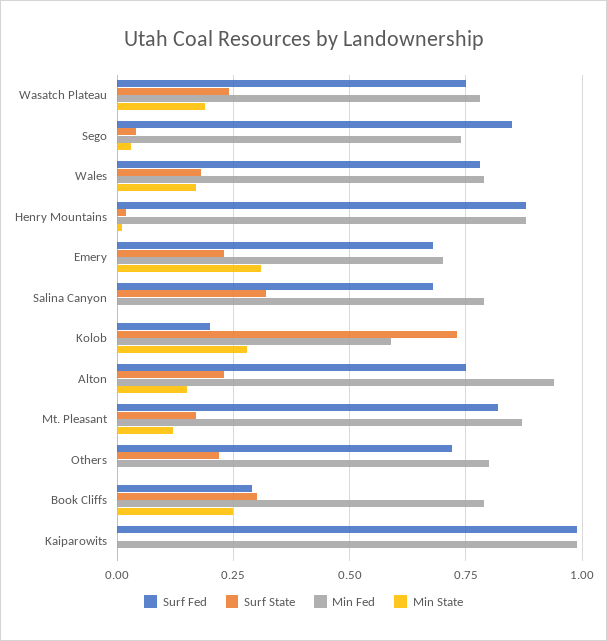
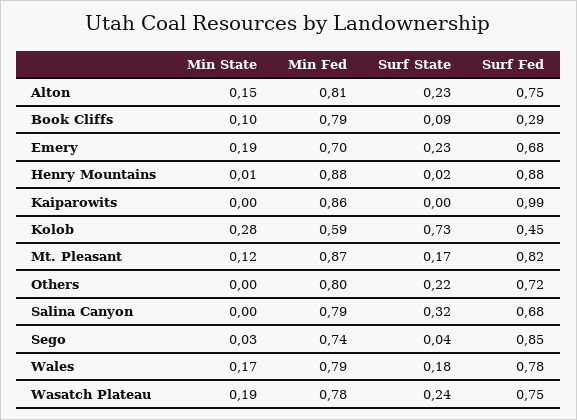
  {
    "Surf Fed": {
      "Wasatch Plateau": 0.75,
      "Sego": 0.85,
      "Wales": 0.78,
      "Henry Mountains": 0.88,
      "Emery": 0.68,
      "Salina Canyon": 0.68,
-     "Kolob": 0.2,
+     "Kolob": 0.45,
      "Alton": 0.75,
      "Mt. Pleasant": 0.82,
      "Others": 0.72,
      "Book Cliffs": 0.29,
      "Kaiparowits": 0.99
    },
    "Surf State": {
      "Wasatch Plateau": 0.24,
      "Sego": 0.04,
      "Wales": 0.18,
      "Henry Mountains": 0.02,
      "Emery": 0.23,
      "Salina Canyon": 0.32,
      "Kolob": 0.73,
      "Alton": 0.23,
      "Mt. Pleasant": 0.17,
      "Others": 0.22,
-     "Book Cliffs": 0.3,
+     "Book Cliffs": 0.09,
      "Kaiparowits": 0
    },
    "Min Fed": {
      "Wasatch Plateau": 0.78,
      "Sego": 0.74,
      "Wales": 0.79,
      "Henry Mountains": 0.88,
      "Emery": 0.7,
      "Salina Canyon": 0.79,
      "Kolob": 0.59,
-     "Alton": 0.95,
+     "Alton": 0.81,
      "Mt. Pleasant": 0.87,
      "Others": 0.8,
      "Book Cliffs": 0.79,
-     "Kaiparowits": 1
+     "Kaiparowits": 0.86
    },
    "Min State": {
      "Wasatch Plateau": 0.19,
      "Sego": 0.03,
      "Wales": 0.17,
      "Henry Mountains": 0.01,
-     "Emery": 0.3,
+     "Emery": 0.19,
      "Salina Canyon": 0,
      "Kolob": 0.28,
      "Alton": 0.15,
      "Mt. Pleasant": 0.12,
      "Others": 0,
-     "Book Cliffs": 0.25,
+     "Book Cliffs": 0.1,
      "Kaiparowits": 0
    }
  }

